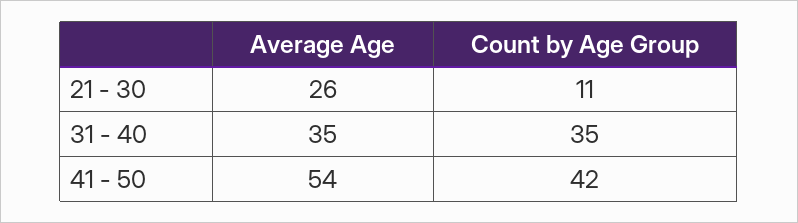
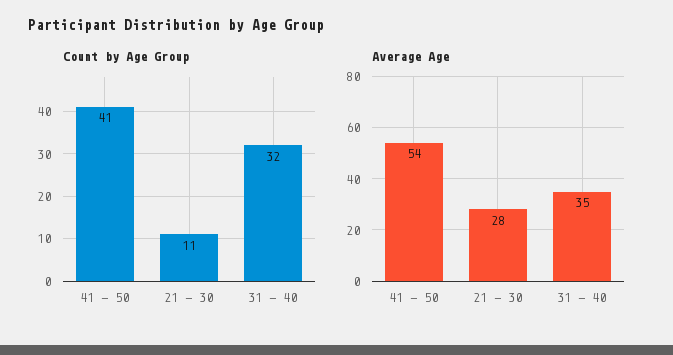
  {
    "Average Age": {
-     "21 - 30": 26,
+     "21 - 30": 28,
      "31 - 40": 35,
      "41 - 50": 54
    },
    "Count by Age Group": {
      "21 - 30": 11,
-     "31 - 40": 35,
+     "31 - 40": 32,
-     "41 - 50": 42
+     "41 - 50": 41
    }
  }

